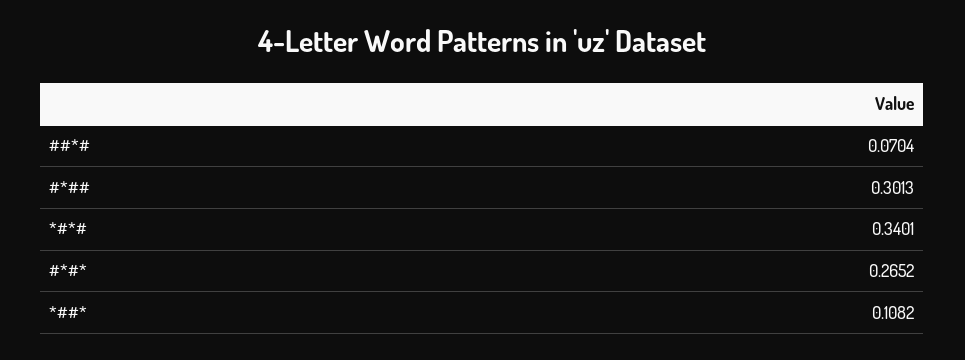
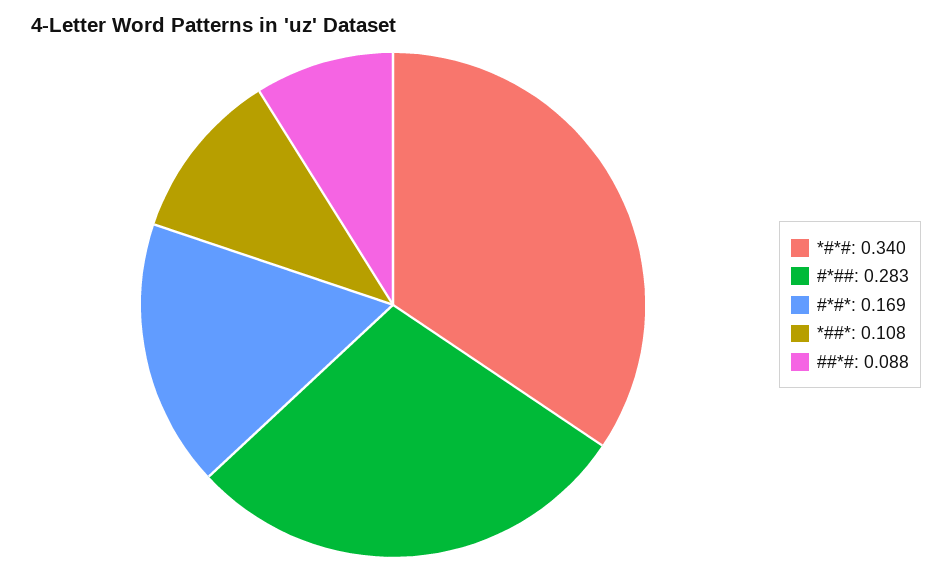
  {
-   "##*#": 0.0704,
+   "##*#": 0.088,
-   "#*##": 0.3013,
+   "#*##": 0.283,
    "*#*#": 0.3401,
-   "#*#*": 0.2652,
+   "#*#*": 0.169,
    "*##*": 0.1082
  }

